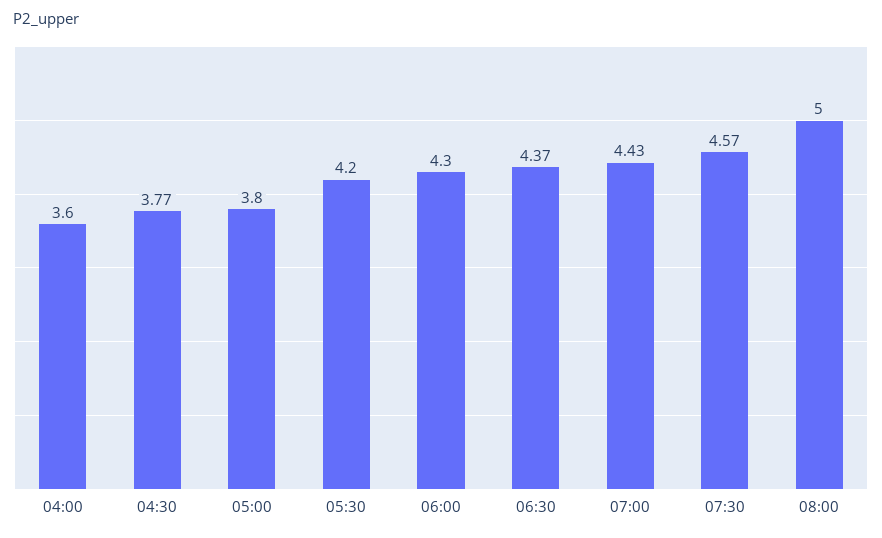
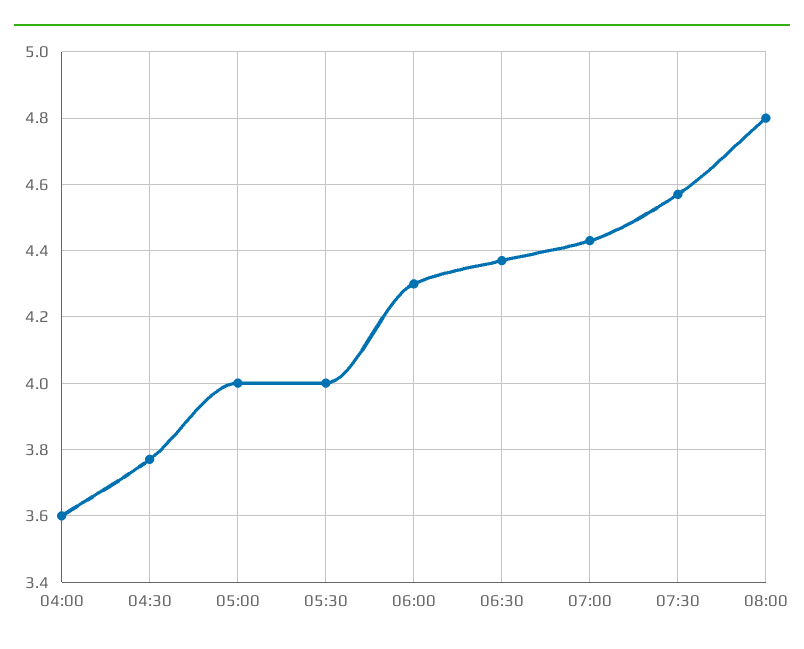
  {
    "04:00": 3.6,
    "04:30": 3.77,
-   "05:00": 3.8,
+   "05:00": 4,
-   "05:30": 4.2,
+   "05:30": 4,
    "06:00": 4.3,
    "06:30": 4.37,
    "07:00": 4.43,
    "07:30": 4.57,
-   "08:00": 5
+   "08:00": 4.8
  }

